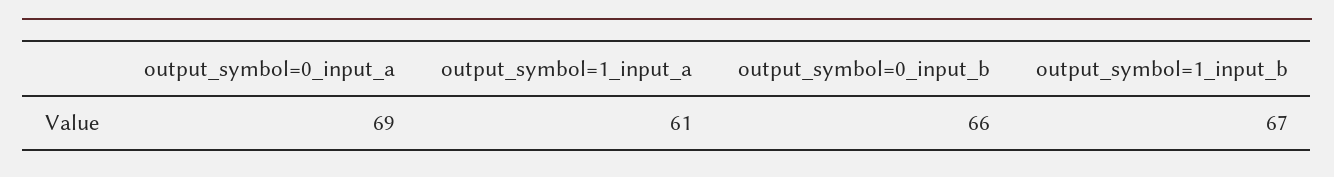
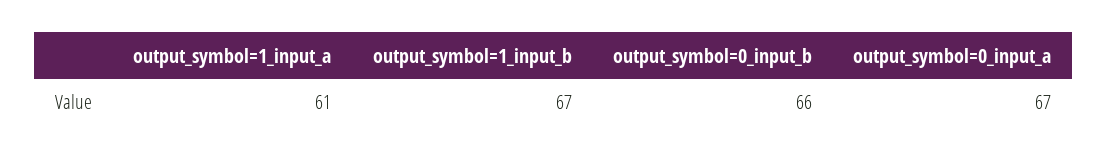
  {
-   "output_symbol=0_input_a": 69,
+   "output_symbol=0_input_a": 67,
    "output_symbol=1_input_a": 61,
    "output_symbol=0_input_b": 66,
    "output_symbol=1_input_b": 67
  }

